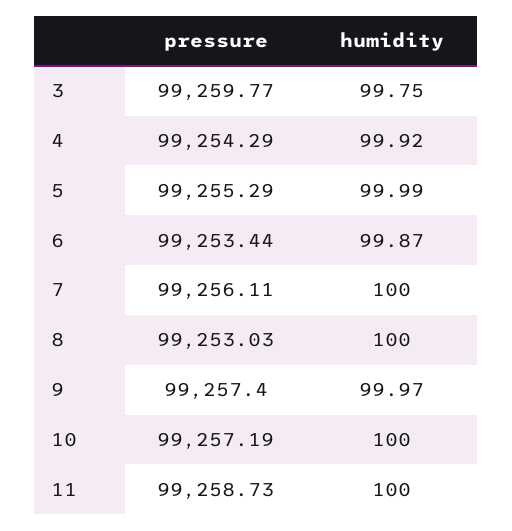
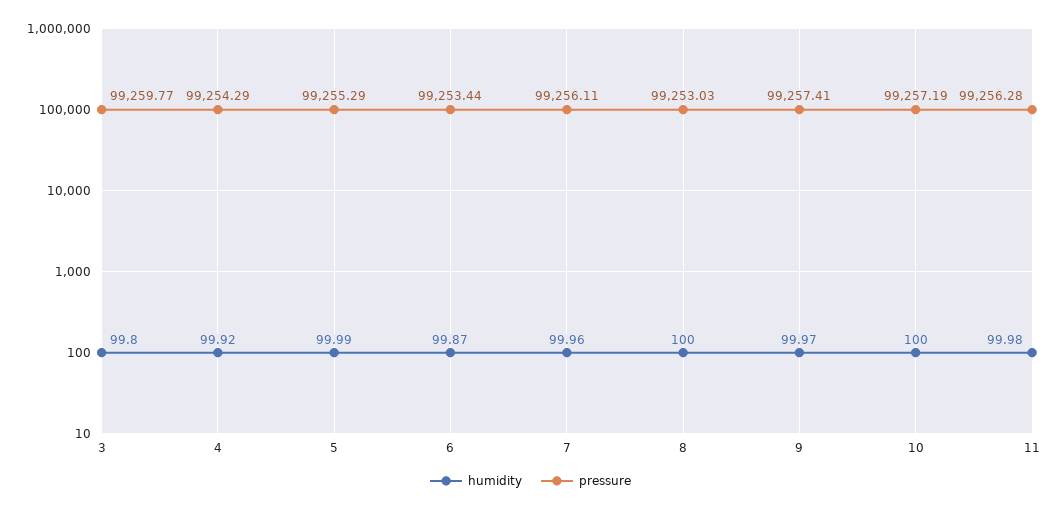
  {
    "pressure": {
      "3": 99259.77,
      "4": 99254.29,
      "5": 99255.29,
      "6": 99253.44,
      "7": 99256.11,
      "8": 99253.03,
-     "9": 99257.4,
+     "9": 99257.41,
      "10": 99257.19,
-     "11": 99258.73
+     "11": 99256.28
    },
    "humidity": {
-     "3": 99.75,
+     "3": 99.8,
      "4": 99.92,
      "5": 99.99,
      "6": 99.87,
-     "7": 100,
+     "7": 99.96,
      "8": 100,
      "9": 99.97,
      "10": 100,
-     "11": 100
+     "11": 99.98
    }
  }

